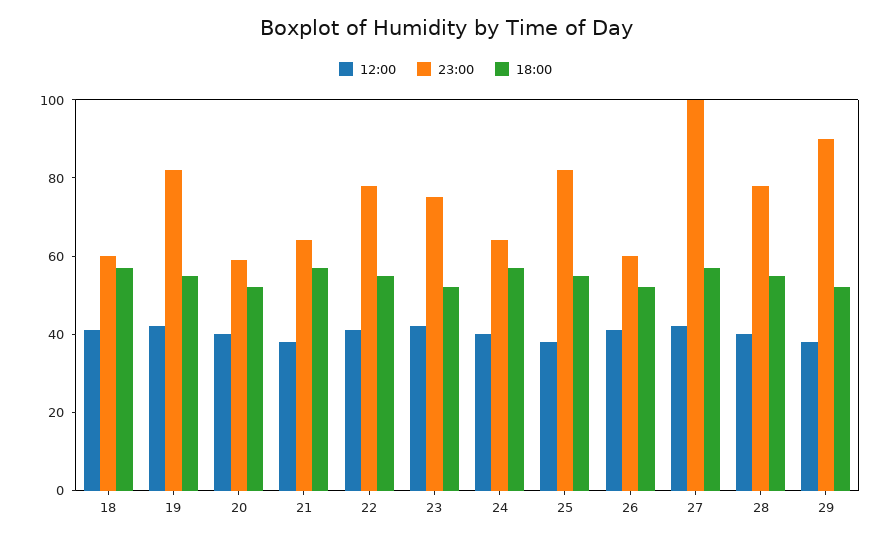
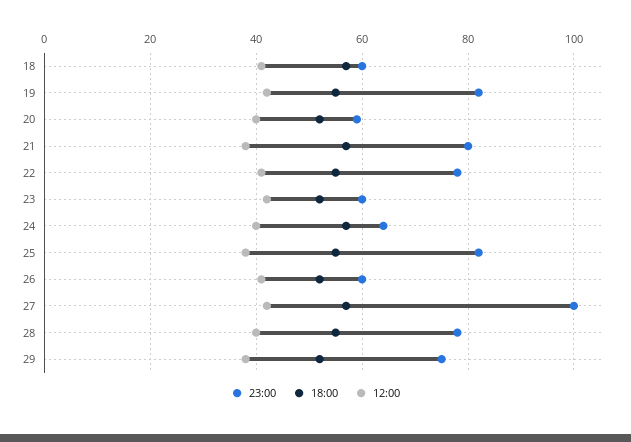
  {
    "12:00": {
      "18": 40,
      "19": 40,
      "20": 40,
      "21": 40,
      "22": 40,
      "23": 40,
      "24": 40,
      "25": 40,
      "26": 40,
      "27": 40,
      "28": 40,
      "29": 40
    },
    "23:00": {
      "18": 60,
      "19": 80,
      "20": 60,
-     "21": 65,
+     "21": 80,
      "22": 80,
-     "23": 75,
+     "23": 60,
      "24": 65,
      "25": 80,
      "26": 60,
      "27": 100,
      "28": 80,
-     "29": 90
+     "29": 75
    },
    "18:00": {
      "18": 55,
      "19": 55,
      "20": 50,
      "21": 55,
      "22": 55,
      "23": 50,
      "24": 55,
      "25": 55,
      "26": 50,
      "27": 55,
      "28": 55,
      "29": 50
    }
  }

